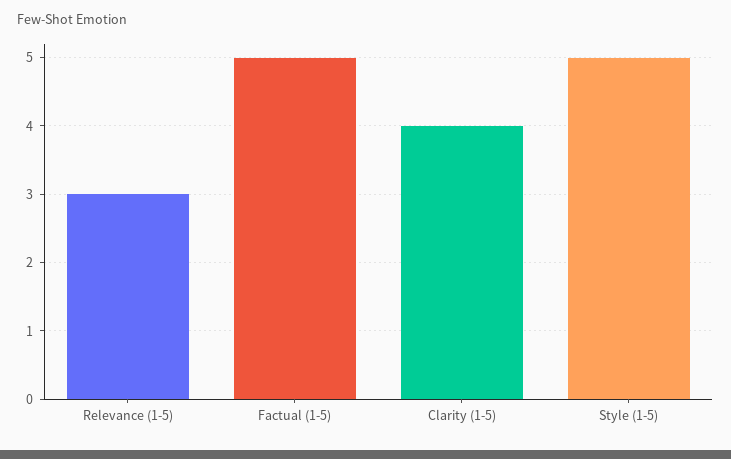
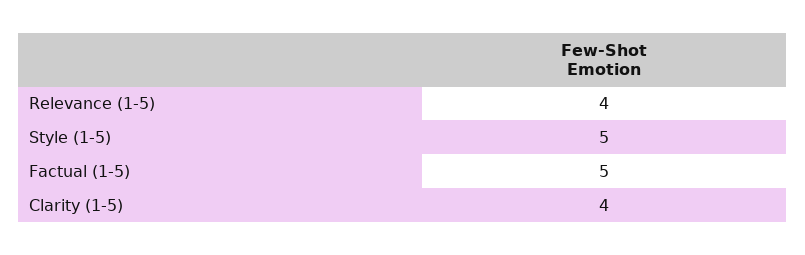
  {
-   "Relevance (1-5)": 3,
+   "Relevance (1-5)": 4,
    "Factual (1-5)": 5,
    "Clarity (1-5)": 4,
    "Style (1-5)": 5
  }

